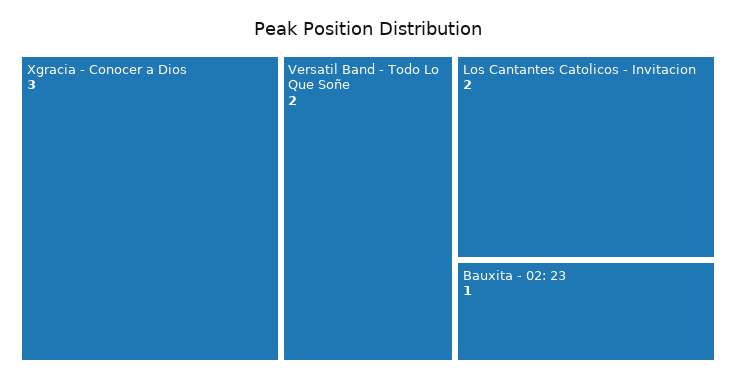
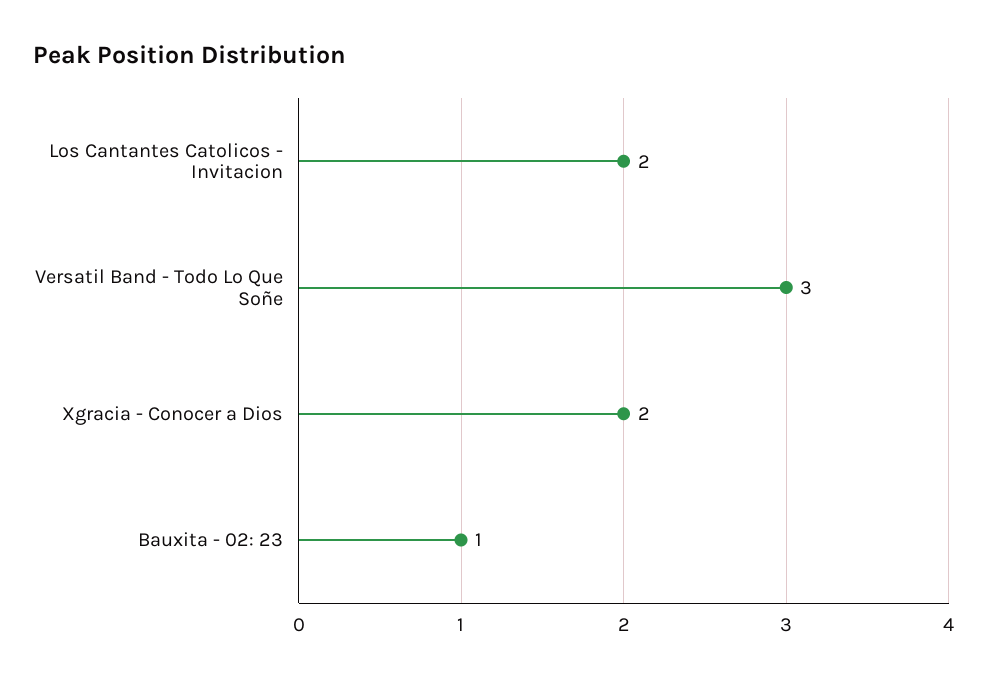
  {
-   "Xgracia - Conocer a Dios": 3,
+   "Xgracia - Conocer a Dios": 2,
-   "Versatil Band - Todo Lo Que Soñe": 2,
+   "Versatil Band - Todo Lo Que Soñe": 3,
    "Los Cantantes Catolicos - Invitacion": 2,
    "Bauxita - 02: 23": 1
  }

